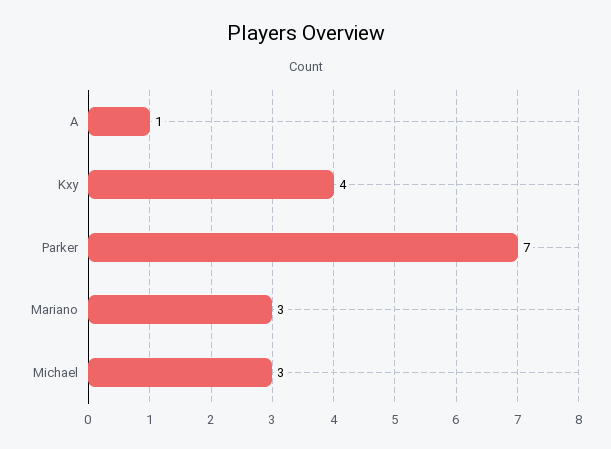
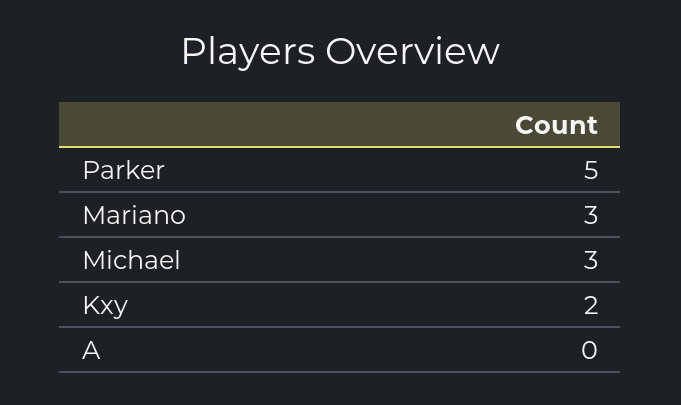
  {
-   "A": 1,
+   "A": 0,
-   "Kxy": 4,
+   "Kxy": 2,
-   "Parker": 7,
+   "Parker": 5,
    "Mariano": 3,
    "Michael": 3
  }

